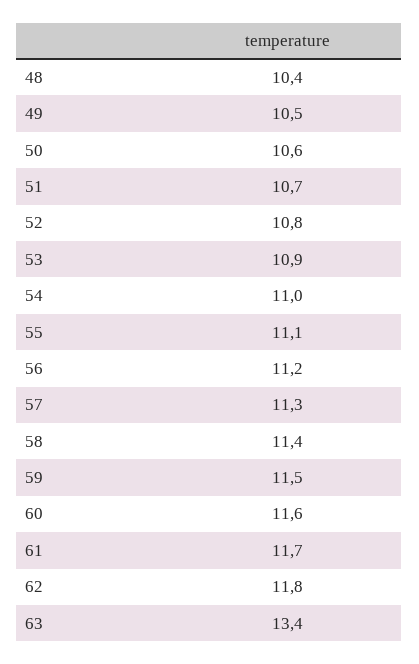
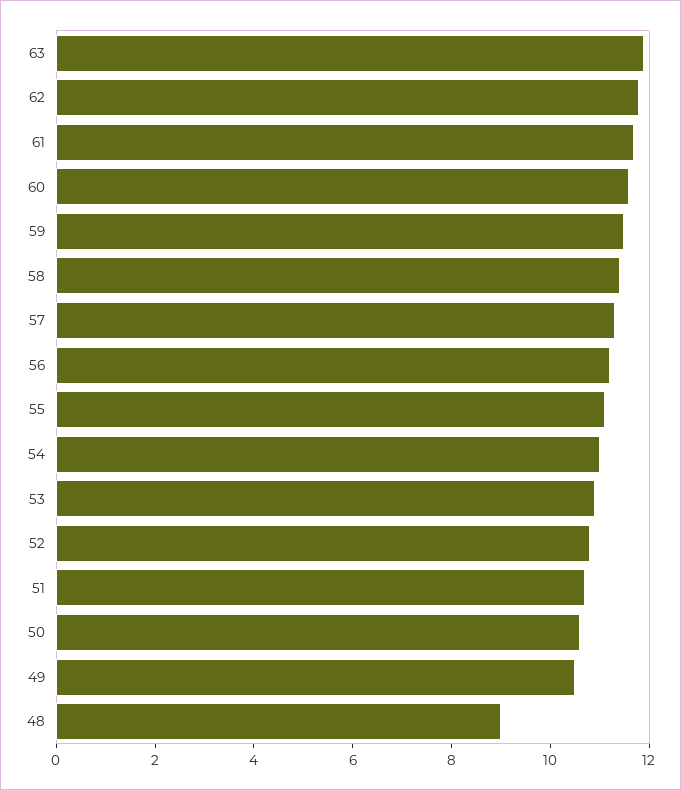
  {
-   "48": 10.4,
+   "48": 9,
    "49": 10.5,
    "50": 10.6,
    "51": 10.7,
    "52": 10.8,
    "53": 10.9,
    "54": 11,
    "55": 11.1,
    "56": 11.2,
    "57": 11.3,
    "58": 11.4,
    "59": 11.5,
    "60": 11.6,
    "61": 11.7,
    "62": 11.8,
-   "63": 13.4
+   "63": 12
  }

